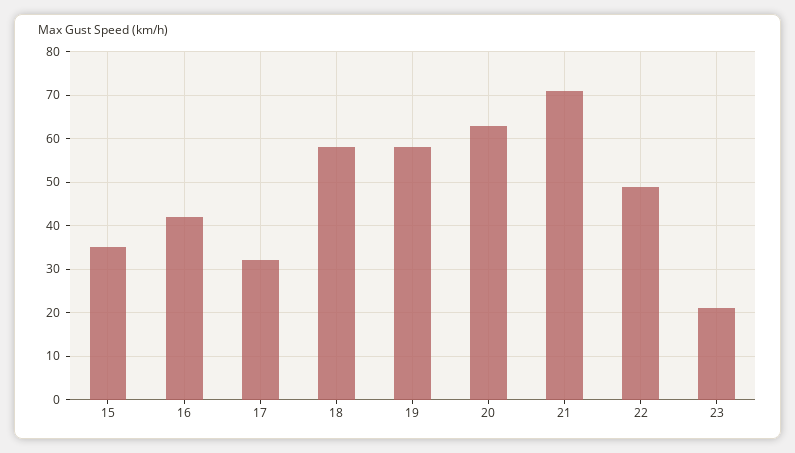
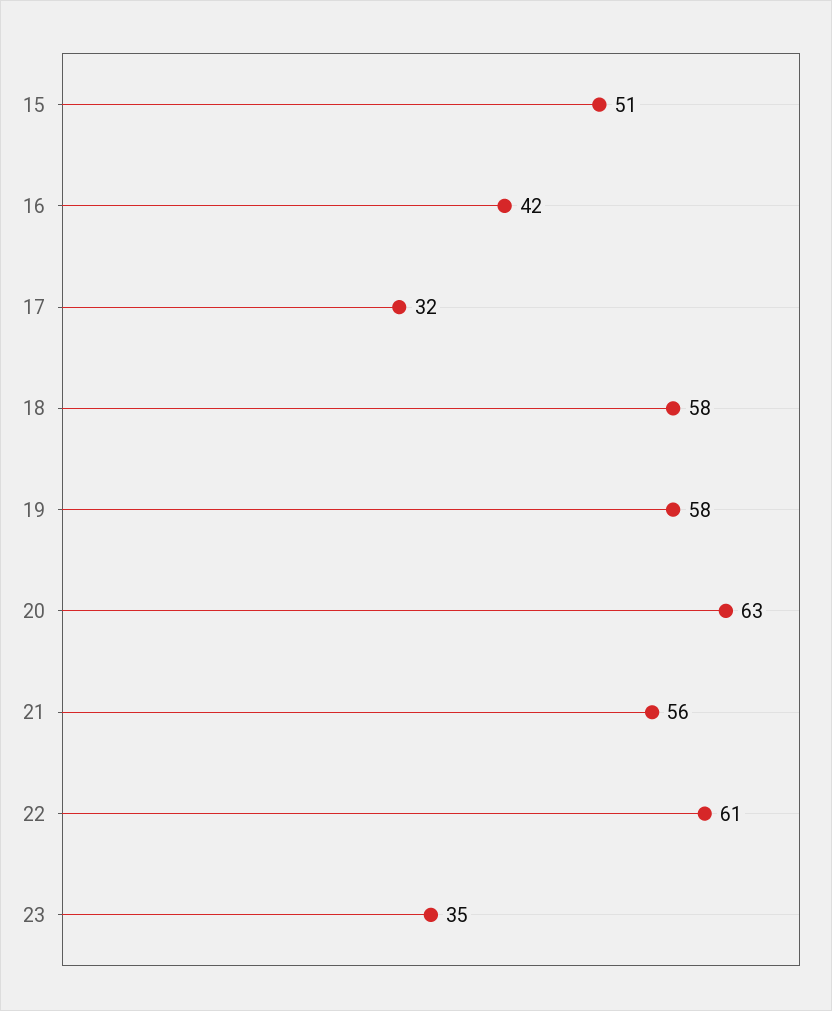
  {
-   "15": 35,
+   "15": 51,
    "16": 42,
    "17": 32,
    "18": 58,
    "19": 58,
    "20": 63,
-   "21": 70,
+   "21": 56,
-   "22": 50,
+   "22": 61,
-   "23": 20
+   "23": 35
  }

